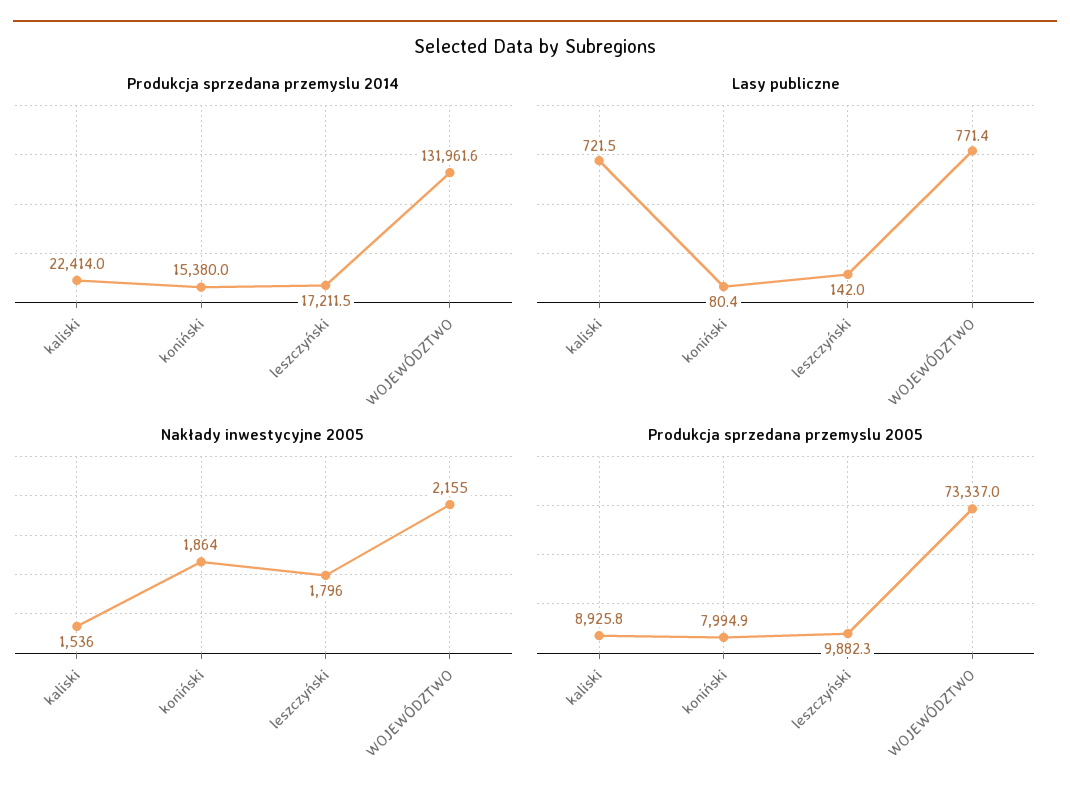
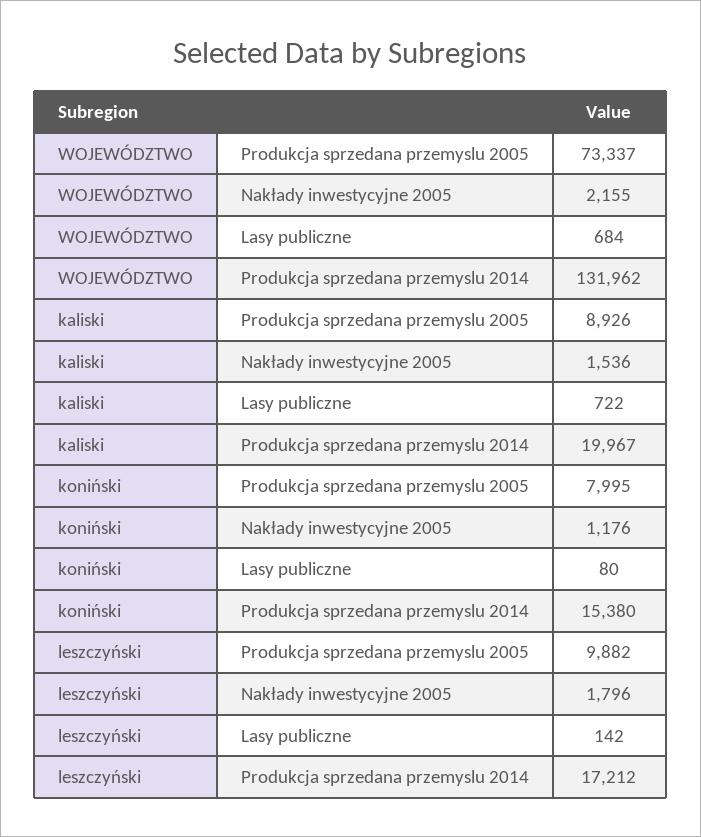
  {
    "Produkcja sprzedana przemyslu 2014": {
-     "kaliski": 22414,
+     "kaliski": 19967,
      "koniński": 15380,
      "leszczyński": 17211.5,
      "WOJEWÓDZTWO": 131961.6
    },
    "Lasy publiczne": {
      "kaliski": 721.5,
      "koniński": 80.4,
      "leszczyński": 142,
-     "WOJEWÓDZTWO": 771.4
+     "WOJEWÓDZTWO": 684
    },
    "Nakłady inwestycyjne 2005": {
      "kaliski": 1536,
-     "koniński": 1864,
+     "koniński": 1176,
      "leszczyński": 1796,
      "WOJEWÓDZTWO": 2155
    },
    "Produkcja sprzedana przemyslu 2005": {
      "kaliski": 8925.8,
      "koniński": 7994.9,
      "leszczyński": 9882.3,
      "WOJEWÓDZTWO": 73337
    }
  }

